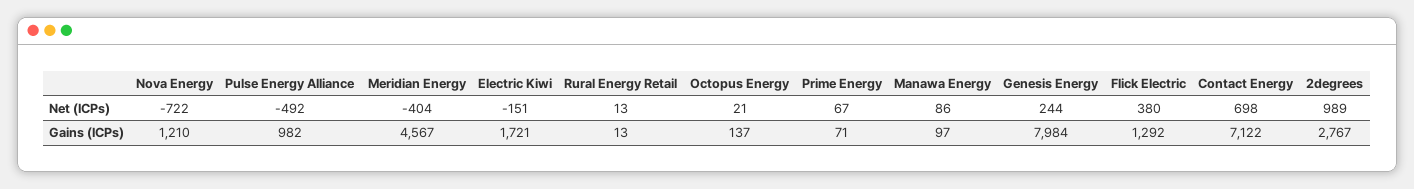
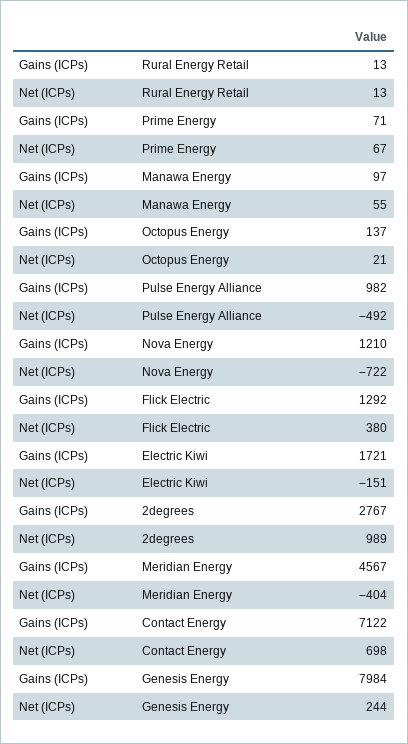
  {
    "Nova Energy": {
      "Net (ICPs)": -722,
      "Gains (ICPs)": 1210
    },
    "Pulse Energy Alliance": {
      "Net (ICPs)": -492,
      "Gains (ICPs)": 982
    },
    "Meridian Energy": {
      "Net (ICPs)": -404,
      "Gains (ICPs)": 4567
    },
    "Electric Kiwi": {
      "Net (ICPs)": -151,
      "Gains (ICPs)": 1721
    },
    "Rural Energy Retail": {
      "Net (ICPs)": 13,
      "Gains (ICPs)": 13
    },
    "Octopus Energy": {
      "Net (ICPs)": 21,
      "Gains (ICPs)": 137
    },
    "Prime Energy": {
      "Net (ICPs)": 67,
      "Gains (ICPs)": 71
    },
    "Manawa Energy": {
-     "Net (ICPs)": 86,
+     "Net (ICPs)": 55,
      "Gains (ICPs)": 97
    },
    "Genesis Energy": {
      "Net (ICPs)": 244,
      "Gains (ICPs)": 7984
    },
    "Flick Electric": {
      "Net (ICPs)": 380,
      "Gains (ICPs)": 1292
    },
    "Contact Energy": {
      "Net (ICPs)": 698,
      "Gains (ICPs)": 7122
    },
    "2degrees": {
      "Net (ICPs)": 989,
      "Gains (ICPs)": 2767
    }
  }

